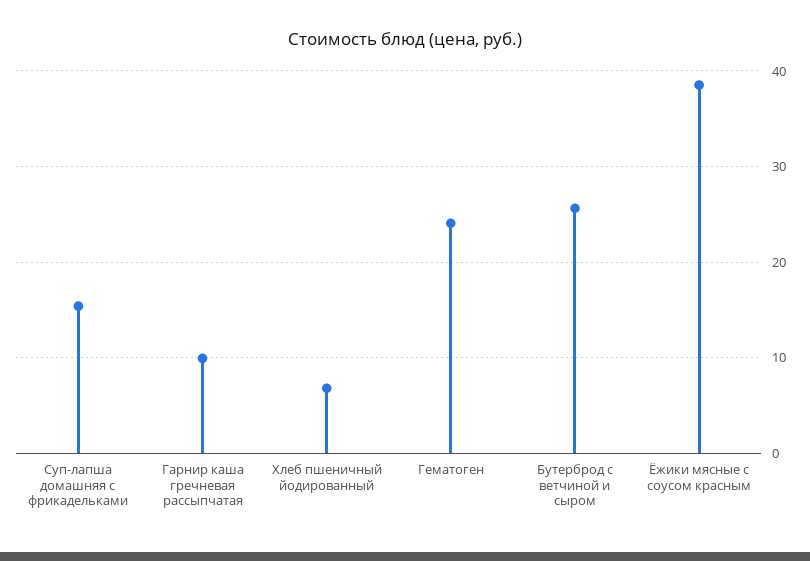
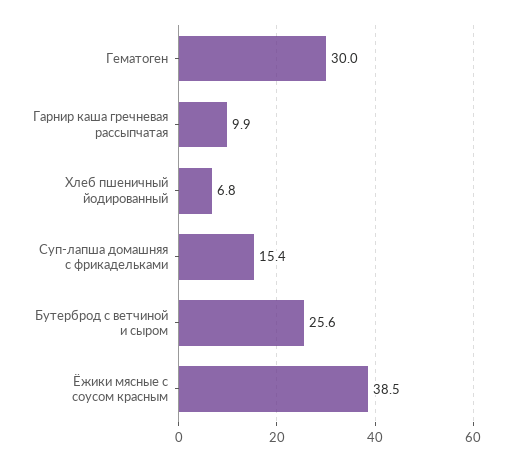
  {
    "Суп-лапша домашняя с фрикадельками": 15.4,
    "Гарнир каша гречневая рассыпчатая": 9.9,
    "Хлеб пшеничный йодированный": 6.8,
-   "Гематоген": 24,
+   "Гематоген": 30,
    "Бутерброд с ветчиной и сыром": 25.6,
    "Ёжики мясные с соусом красным": 38.5
  }

